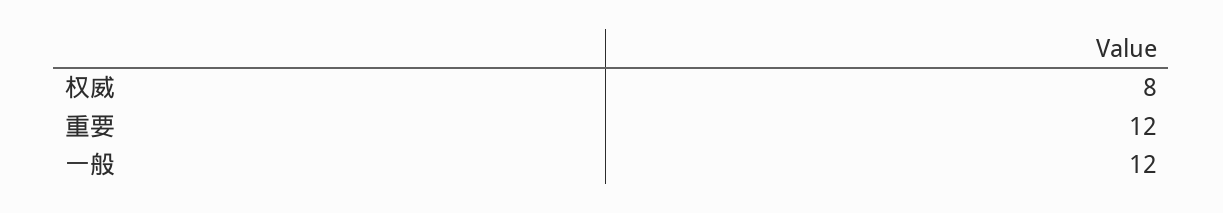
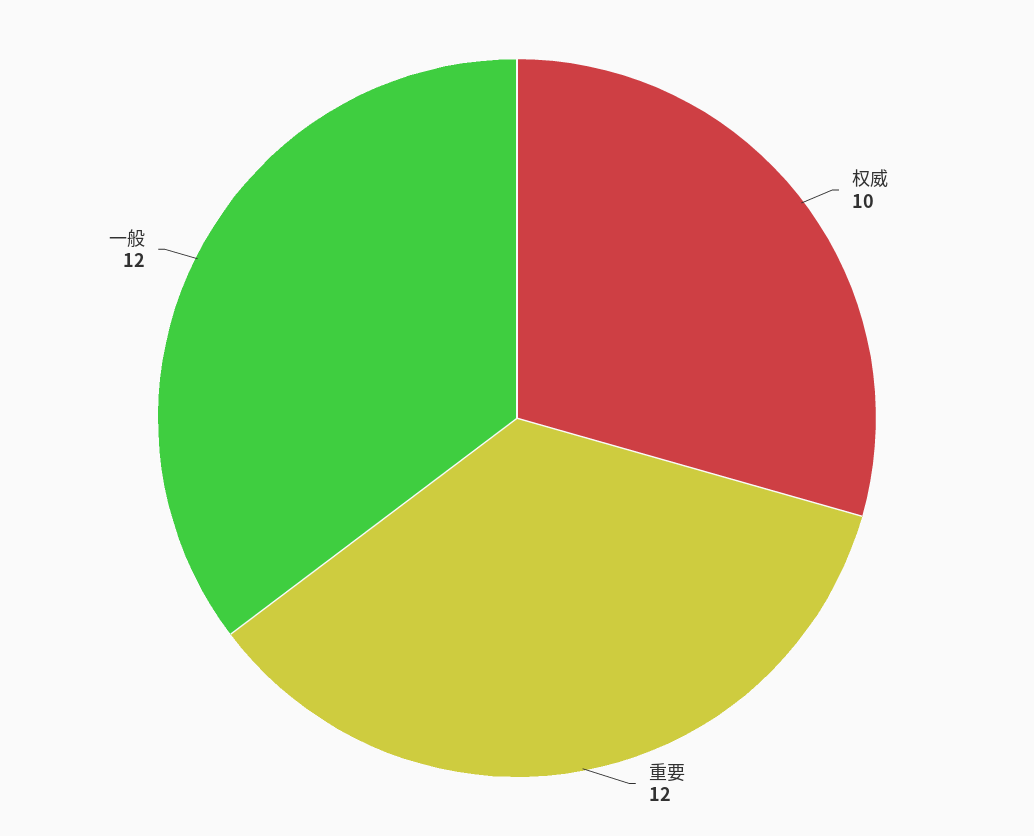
  {
-   "权威": 8,
+   "权威": 10,
    "重要": 12,
    "一般": 12
  }

